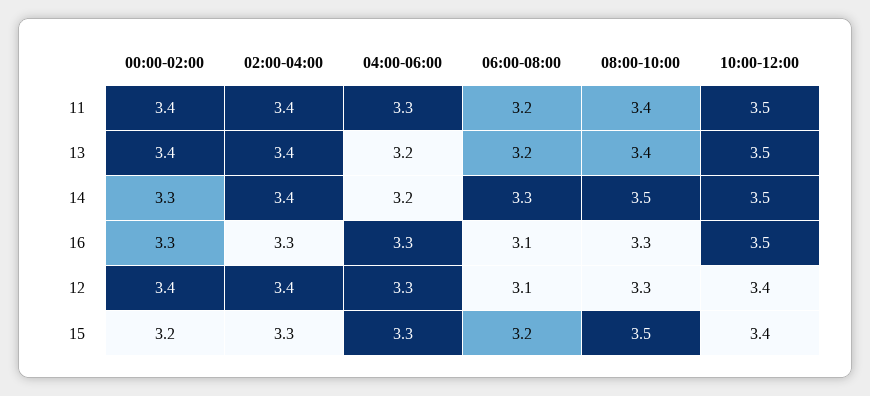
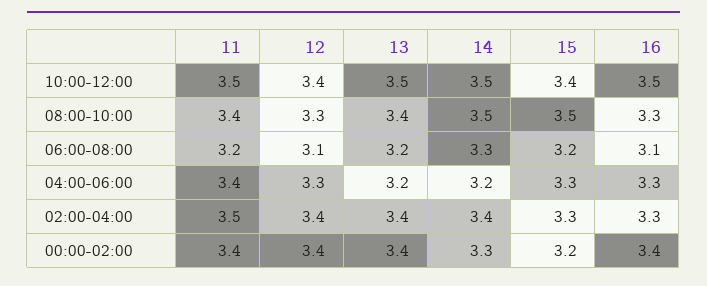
  {
    "00:00-02:00": {
      "11": 3.4,
      "13": 3.4,
      "14": 3.3,
-     "16": 3.3,
+     "16": 3.4,
      "12": 3.4,
      "15": 3.2
    },
    "02:00-04:00": {
-     "11": 3.4,
+     "11": 3.5,
      "13": 3.4,
      "14": 3.4,
      "16": 3.3,
      "12": 3.4,
      "15": 3.3
    },
    "04:00-06:00": {
-     "11": 3.3,
+     "11": 3.4,
      "13": 3.2,
      "14": 3.2,
      "16": 3.3,
      "12": 3.3,
      "15": 3.3
    },
    "06:00-08:00": {
      "11": 3.2,
      "13": 3.2,
      "14": 3.3,
      "16": 3.1,
      "12": 3.1,
      "15": 3.2
    },
    "08:00-10:00": {
      "11": 3.4,
      "13": 3.4,
      "14": 3.5,
      "16": 3.3,
      "12": 3.3,
      "15": 3.5
    },
    "10:00-12:00": {
      "11": 3.5,
      "13": 3.5,
      "14": 3.5,
      "16": 3.5,
      "12": 3.4,
      "15": 3.4
    }
  }

